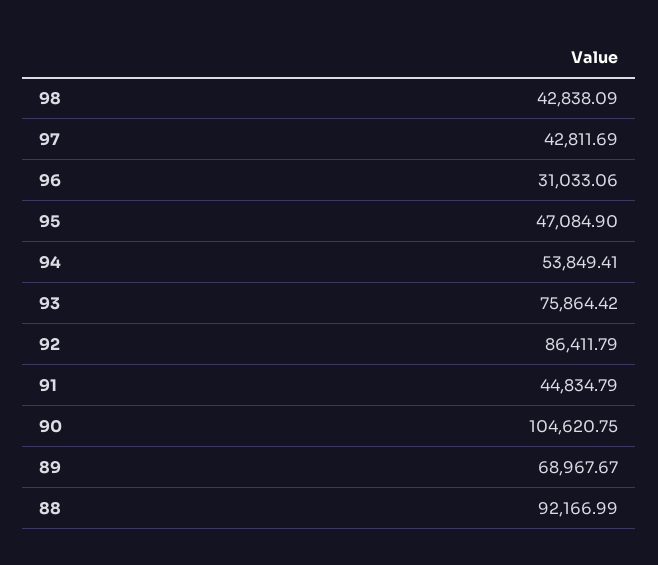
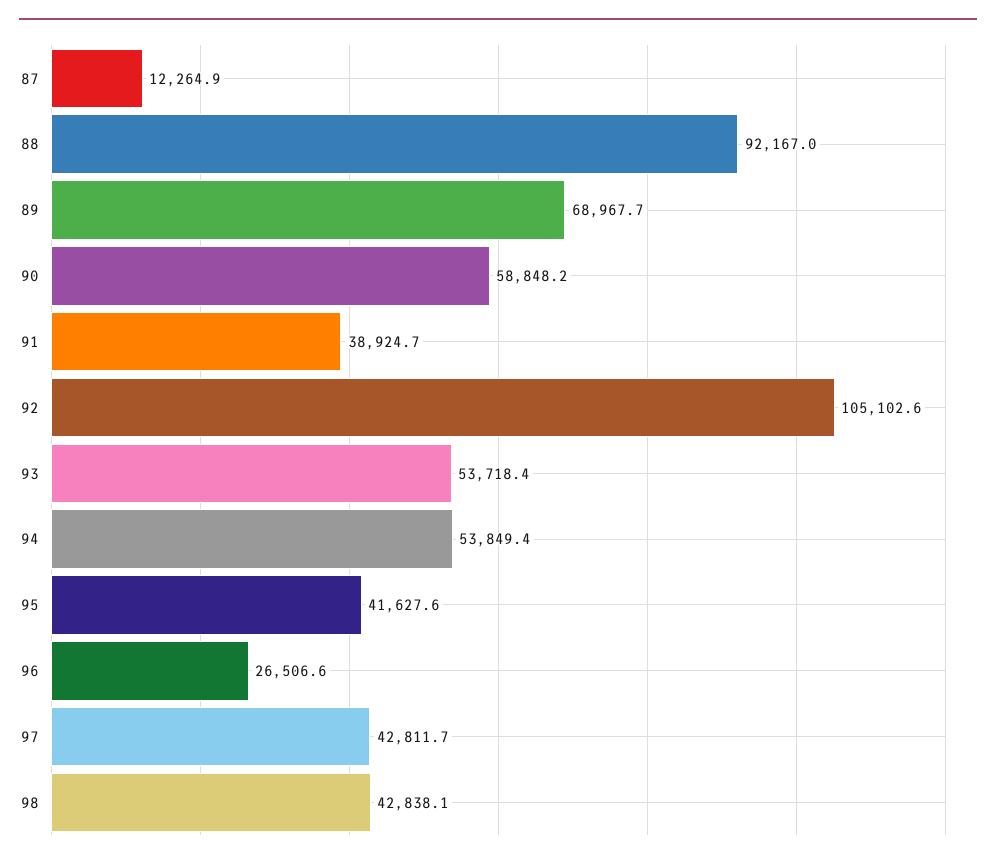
  {
    "98": 42838.09,
    "97": 42811.69,
-   "96": 31033.06,
+   "96": 26506.6,
-   "95": 47084.9,
+   "95": 41627.6,
    "94": 53849.41,
-   "93": 75864.42,
+   "93": 53718.4,
-   "92": 86411.79,
+   "92": 105102.6,
-   "91": 44834.79,
+   "91": 38924.7,
-   "90": 104620.75,
+   "90": 58848.2,
    "89": 68967.67,
-   "88": 92166.99
+   "88": 92166.99,
+   "87": 12264.9
  }

